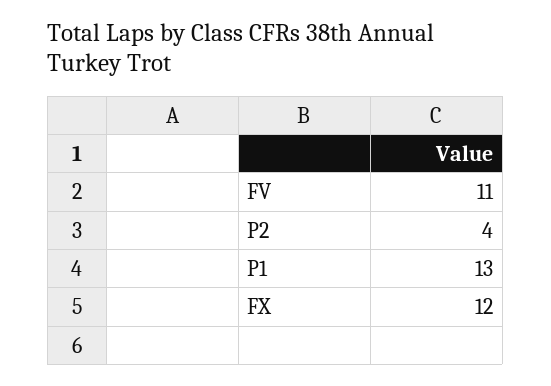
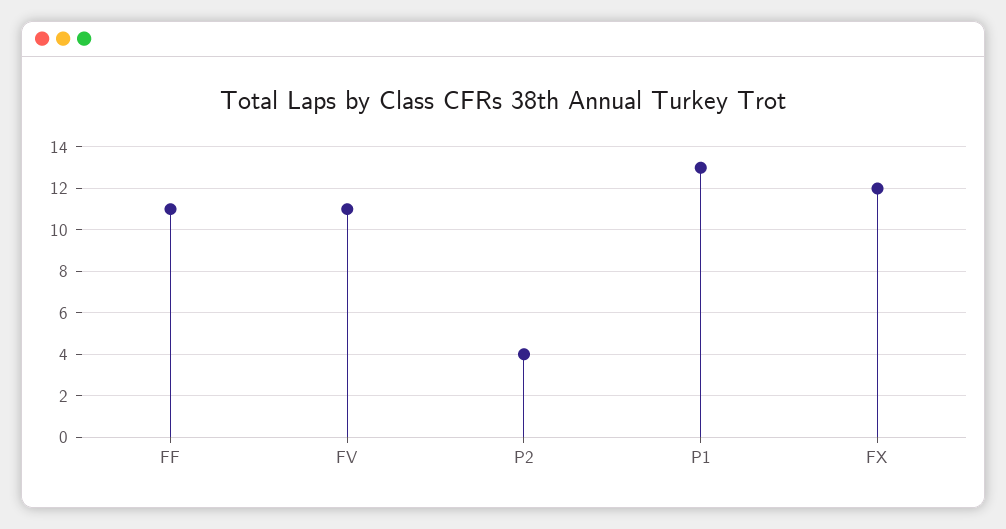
  {
    "FV": 11,
    "P2": 4,
    "P1": 13,
-   "FX": 12
+   "FX": 12,
+   "FF": 11
  }

